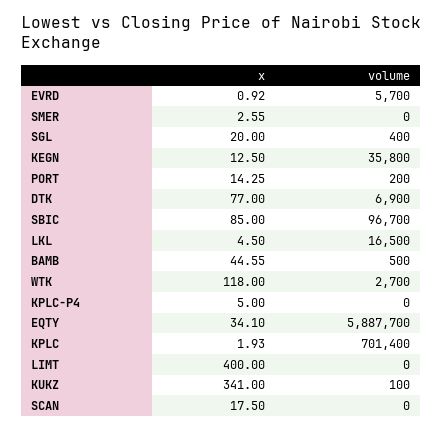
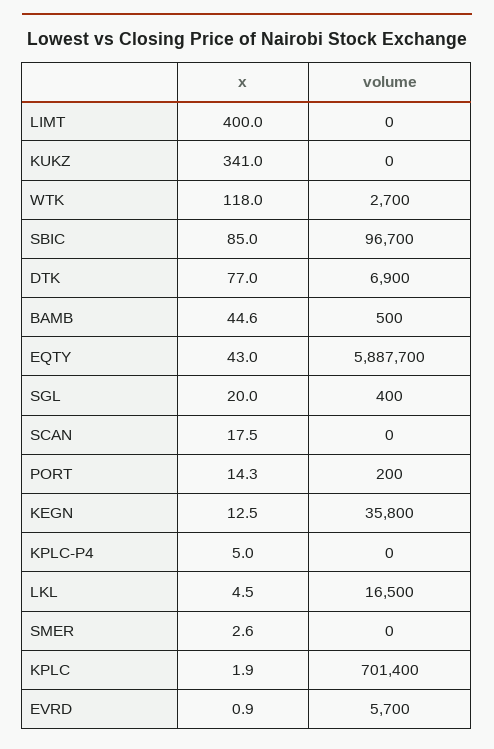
  {
    "x": {
      "EVRD": 0.92,
      "SMER": 2.55,
      "SGL": 20,
      "KEGN": 12.5,
      "PORT": 14.25,
      "DTK": 77,
      "SBIC": 85,
      "LKL": 4.5,
      "BAMB": 44.55,
      "WTK": 118,
      "KPLC-P4": 5,
-     "EQTY": 34.1,
+     "EQTY": 43,
      "KPLC": 1.93,
      "LIMT": 400,
      "KUKZ": 341,
      "SCAN": 17.5
    },
    "volume": {
      "EVRD": 5700,
      "SMER": 0,
      "SGL": 400,
      "KEGN": 35800,
      "PORT": 200,
      "DTK": 6900,
      "SBIC": 96700,
      "LKL": 16500,
      "BAMB": 500,
      "WTK": 2700,
      "KPLC-P4": 0,
      "EQTY": 5887700,
      "KPLC": 701400,
      "LIMT": 0,
-     "KUKZ": 100,
+     "KUKZ": 0,
      "SCAN": 0
    }
  }

